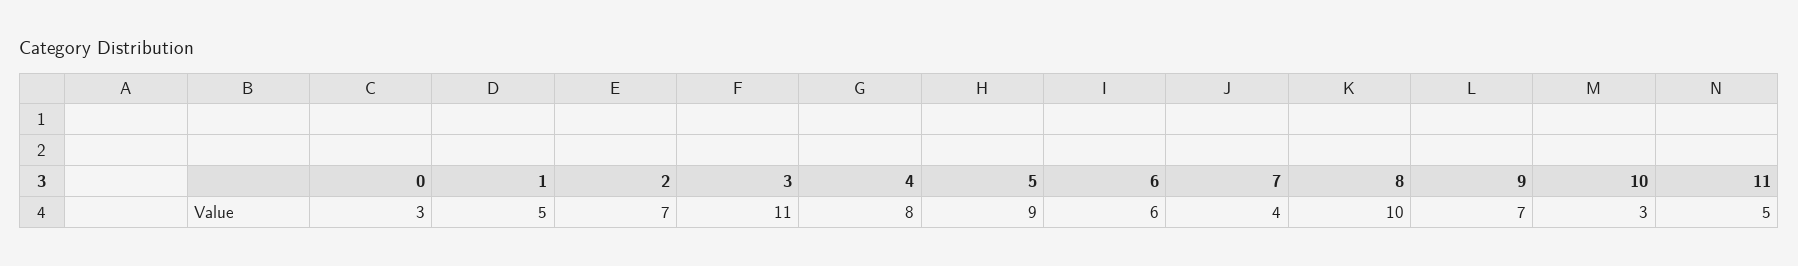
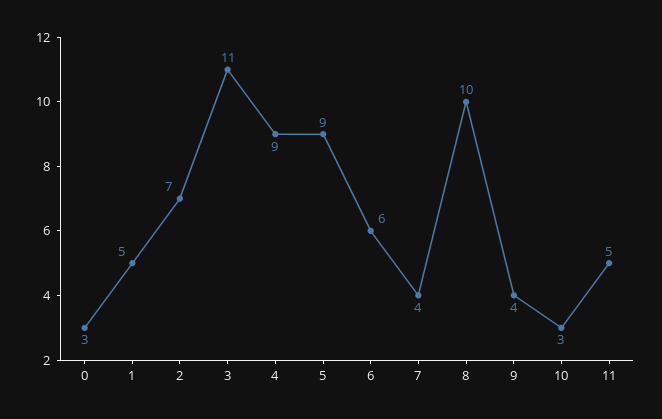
  {
    "0": 3,
    "1": 5,
    "2": 7,
    "3": 11,
-   "4": 8,
+   "4": 9,
    "5": 9,
    "6": 6,
    "7": 4,
    "8": 10,
-   "9": 7,
+   "9": 4,
    "10": 3,
    "11": 5
  }

